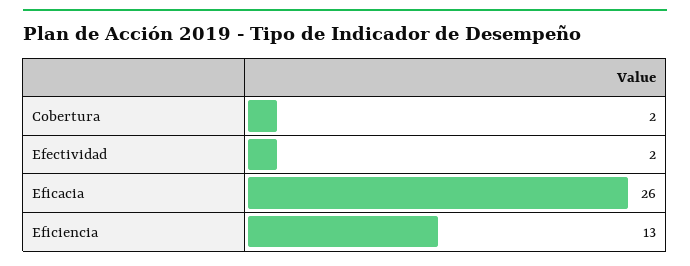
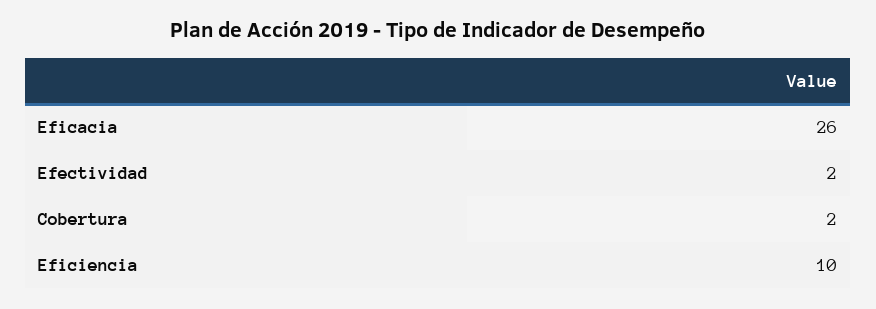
  {
    "Cobertura": 2,
    "Efectividad": 2,
    "Eficacia": 26,
-   "Eficiencia": 13
+   "Eficiencia": 10
  }

